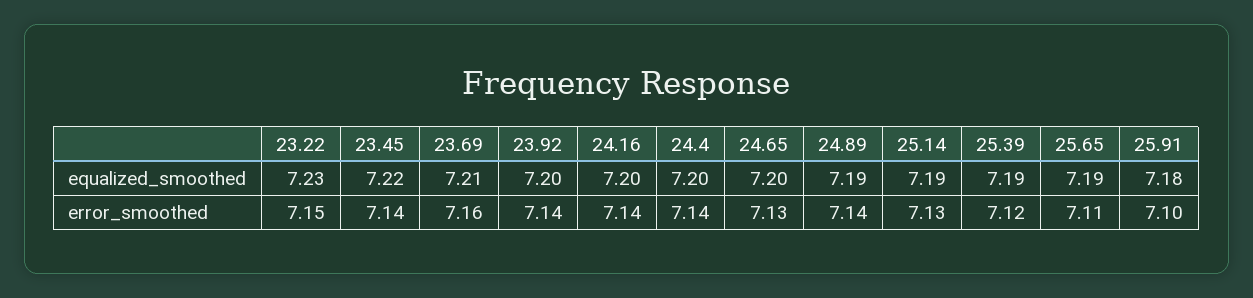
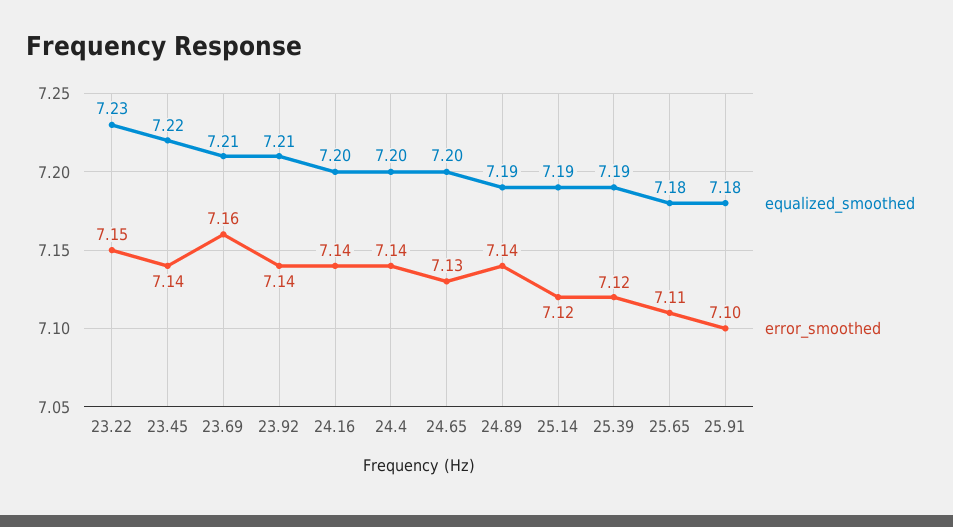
  {
    "equalized_smoothed": {
      "23.22": 7.23,
      "23.45": 7.22,
      "23.69": 7.21,
-     "23.92": 7.2,
+     "23.92": 7.21,
      "24.16": 7.2,
      "24.4": 7.2,
      "24.65": 7.2,
      "24.89": 7.19,
      "25.14": 7.19,
      "25.39": 7.19,
-     "25.65": 7.19,
+     "25.65": 7.18,
      "25.91": 7.18
    },
    "error_smoothed": {
      "23.22": 7.15,
      "23.45": 7.14,
      "23.69": 7.16,
      "23.92": 7.14,
      "24.16": 7.14,
      "24.4": 7.14,
      "24.65": 7.13,
      "24.89": 7.14,
-     "25.14": 7.13,
+     "25.14": 7.12,
      "25.39": 7.12,
      "25.65": 7.11,
      "25.91": 7.1
    }
  }

